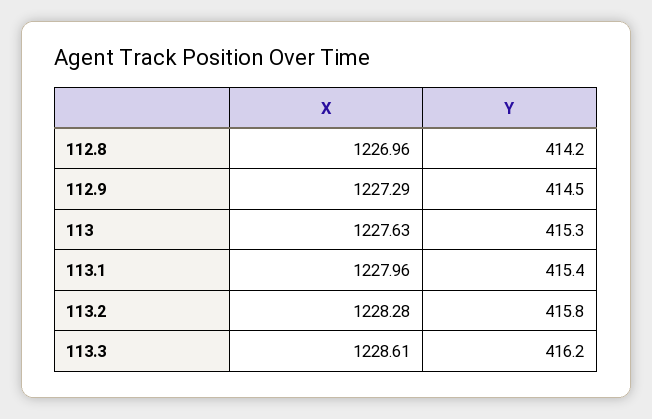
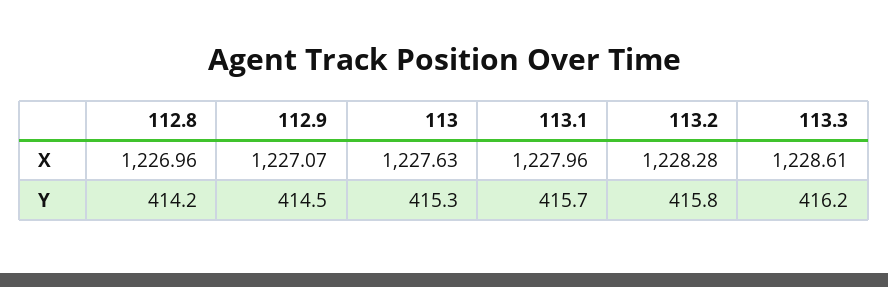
  {
    "X": {
      "112.8": 1226.96,
-     "112.9": 1227.29,
+     "112.9": 1227.07,
      "113": 1227.63,
      "113.1": 1227.96,
      "113.2": 1228.28,
      "113.3": 1228.61
    },
    "Y": {
      "112.8": 414.2,
      "112.9": 414.5,
      "113": 415.3,
-     "113.1": 415.4,
+     "113.1": 415.7,
      "113.2": 415.8,
      "113.3": 416.2
    }
  }

